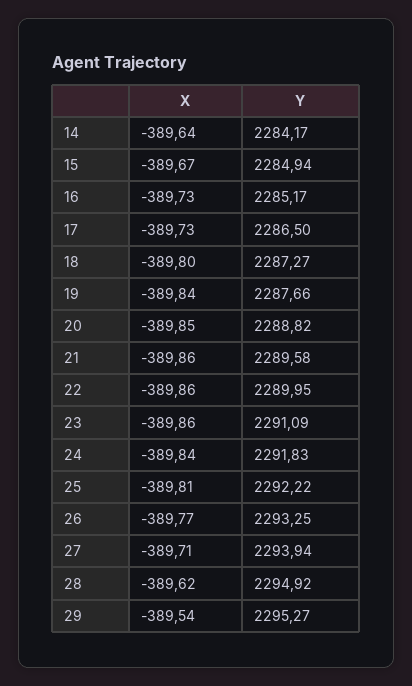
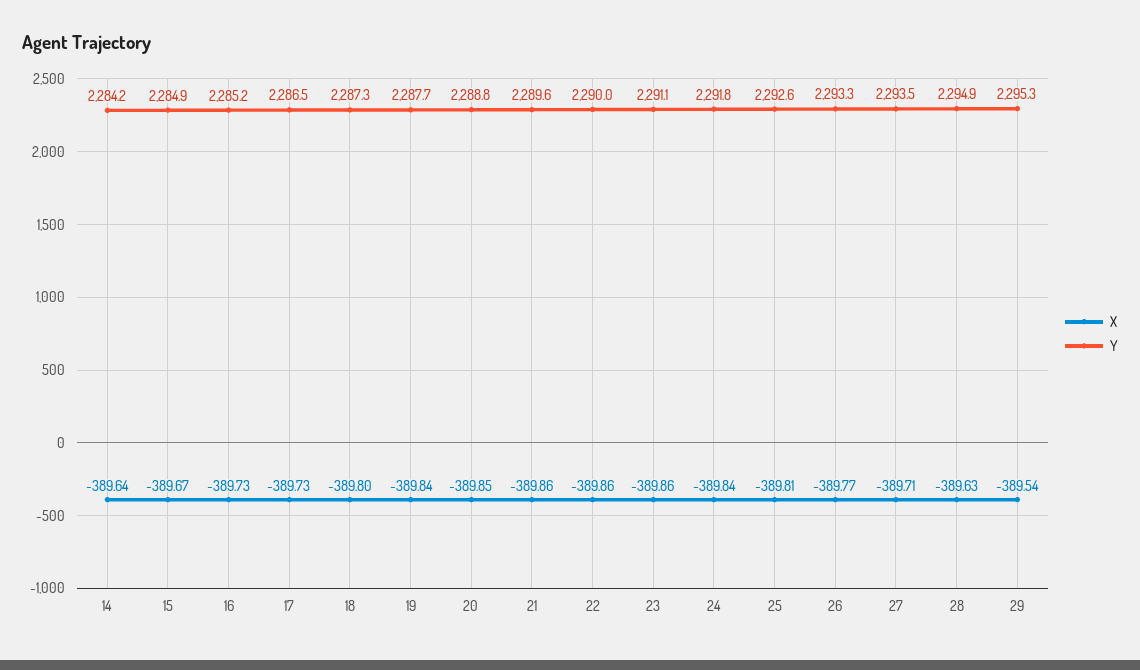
  {
    "X": {
      "14": -389.64,
      "15": -389.67,
      "16": -389.73,
      "17": -389.73,
      "18": -389.8,
      "19": -389.84,
      "20": -389.85,
      "21": -389.86,
      "22": -389.86,
      "23": -389.86,
      "24": -389.84,
      "25": -389.81,
      "26": -389.77,
      "27": -389.71,
-     "28": -389.62,
+     "28": -389.63,
      "29": -389.54
    },
    "Y": {
      "14": 2284.17,
      "15": 2284.94,
      "16": 2285.17,
      "17": 2286.5,
      "18": 2287.27,
      "19": 2287.66,
      "20": 2288.82,
      "21": 2289.58,
      "22": 2289.95,
      "23": 2291.09,
      "24": 2291.83,
-     "25": 2292.22,
+     "25": 2292.6,
      "26": 2293.25,
-     "27": 2293.94,
+     "27": 2293.5,
      "28": 2294.92,
      "29": 2295.27
    }
  }

